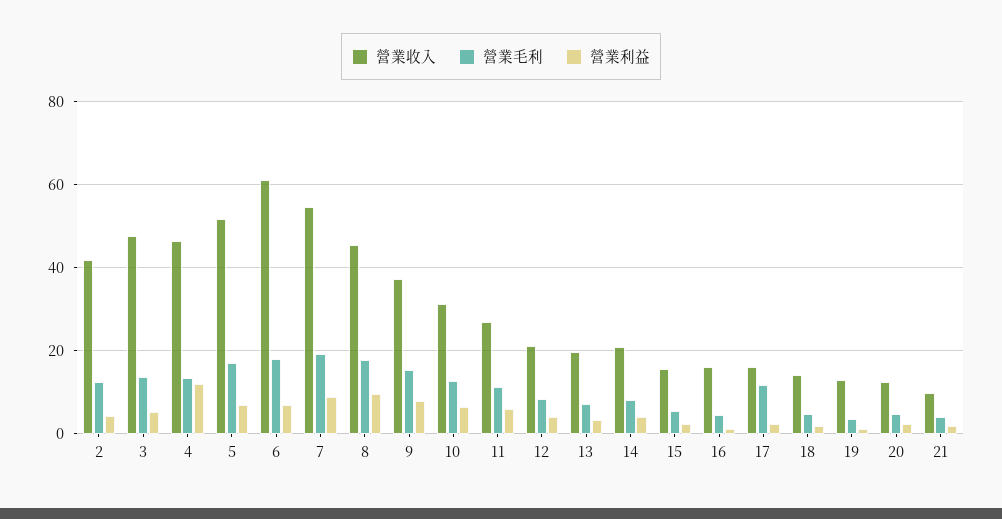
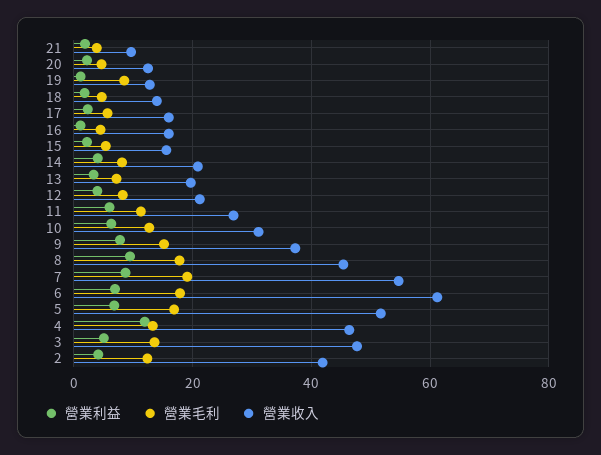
  {
    "營業收入": {
      "2": 42,
      "3": 48,
      "4": 46,
      "5": 52,
      "6": 62,
      "7": 54,
      "8": 46,
      "9": 38,
      "10": 32,
      "11": 26,
      "12": 22,
      "13": 20,
      "14": 20,
      "15": 16,
      "16": 16,
      "17": 16,
      "18": 14,
      "19": 12,
      "20": 12,
      "21": 10
    },
    "營業毛利": {
      "2": 12,
      "3": 14,
      "4": 14,
      "5": 16,
      "6": 18,
      "7": 20,
      "8": 18,
      "9": 16,
      "10": 12,
      "11": 12,
      "12": 8,
      "13": 8,
      "14": 8,
      "15": 6,
      "16": 4,
-     "17": 12,
+     "17": 6,
      "18": 4,
-     "19": 4,
+     "19": 8,
      "20": 4,
      "21": 4
    },
    "營業利益": {
      "2": 4,
      "3": 6,
      "4": 12,
      "5": 6,
      "6": 6,
      "7": 8,
      "8": 10,
      "9": 8,
      "10": 6,
      "11": 6,
      "12": 4,
      "13": 4,
      "14": 4,
      "15": 2,
      "16": 2,
      "17": 2,
      "18": 2,
      "19": 2,
      "20": 2,
      "21": 2
    }
  }

